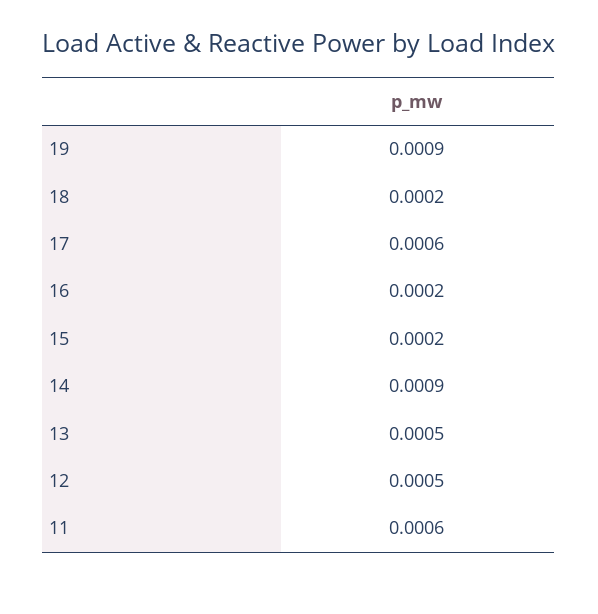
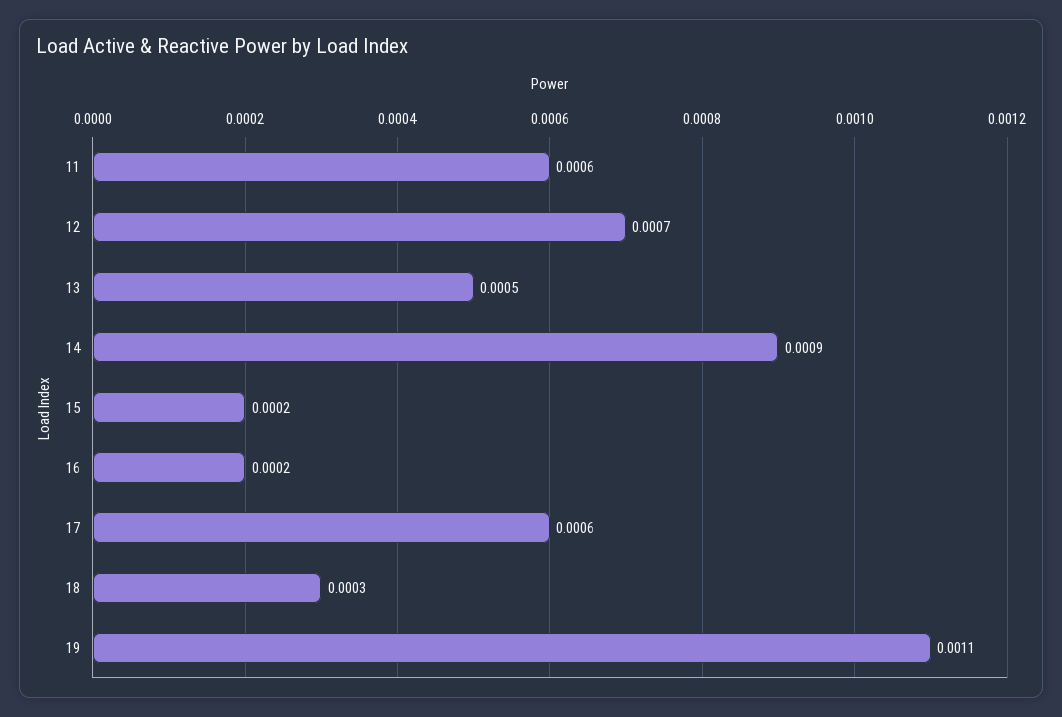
  {
-   "19": 0.0009,
+   "19": 0.0011,
-   "18": 0.0002,
+   "18": 0.0003,
    "17": 0.0006,
    "16": 0.0002,
    "15": 0.0002,
    "14": 0.0009,
    "13": 0.0005,
-   "12": 0.0005,
+   "12": 0.0007,
    "11": 0.0006
  }

